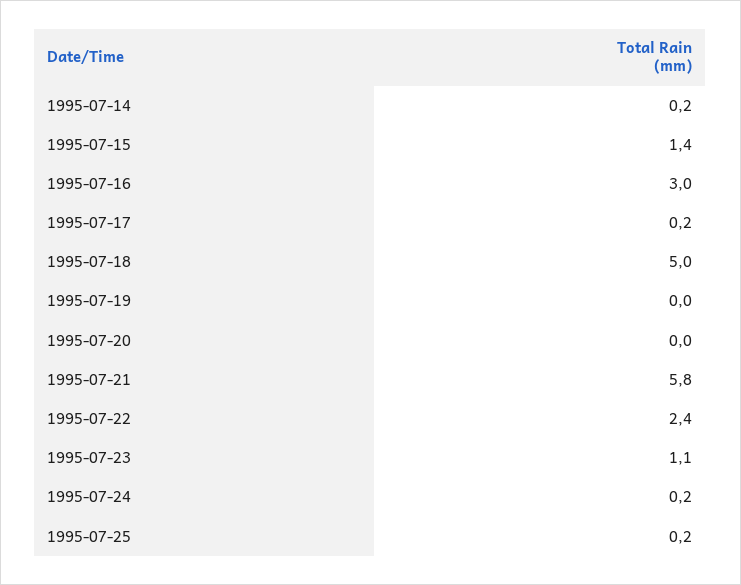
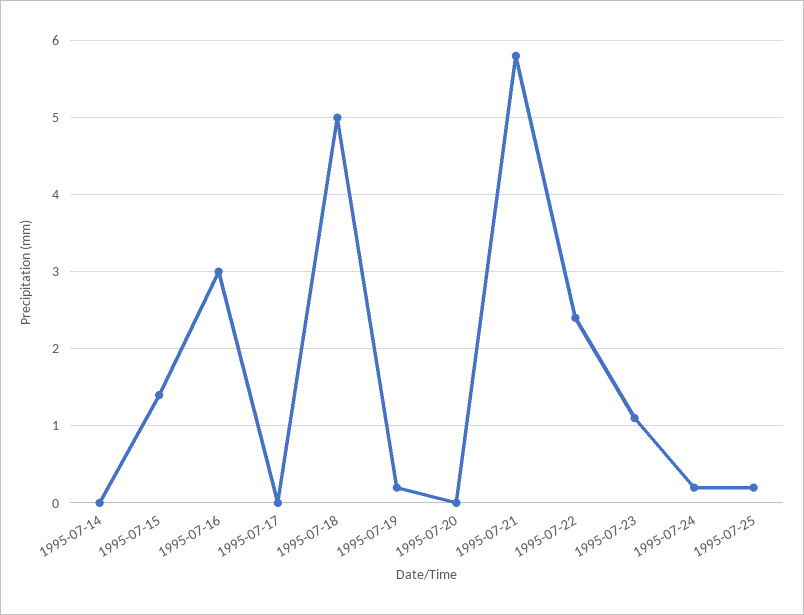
  {
-   "1995-07-14": 0.2,
+   "1995-07-14": 0,
    "1995-07-15": 1.4,
    "1995-07-16": 3,
-   "1995-07-17": 0.2,
+   "1995-07-17": 0,
    "1995-07-18": 5,
-   "1995-07-19": 0,
+   "1995-07-19": 0.2,
    "1995-07-20": 0,
    "1995-07-21": 5.8,
    "1995-07-22": 2.4,
    "1995-07-23": 1.1,
    "1995-07-24": 0.2,
    "1995-07-25": 0.2
  }

